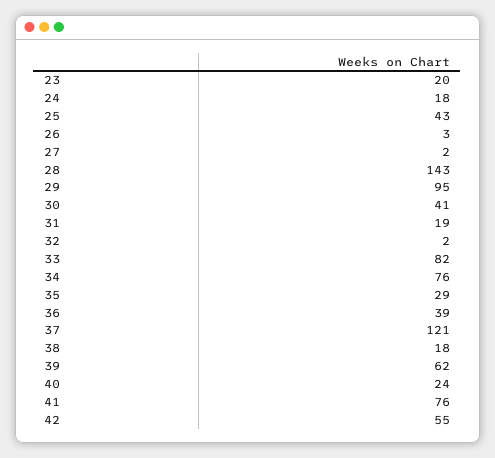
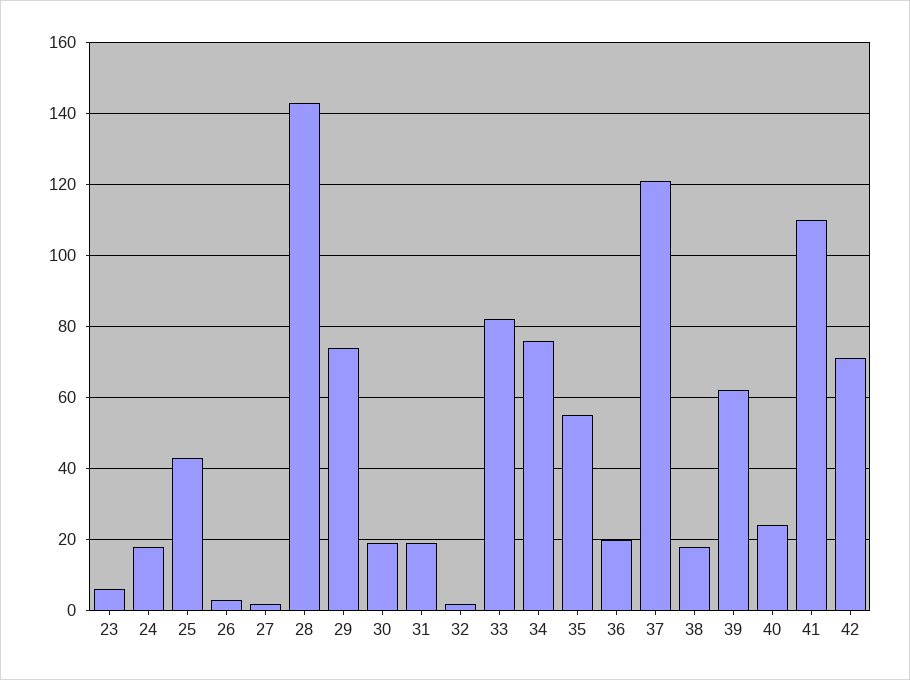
  {
-   "23": 20,
+   "23": 5,
    "24": 18,
    "25": 43,
    "26": 3,
    "27": 2,
    "28": 143,
-   "29": 95,
+   "29": 75,
-   "30": 41,
+   "30": 20,
    "31": 19,
    "32": 2,
    "33": 82,
    "34": 76,
-   "35": 29,
+   "35": 55,
-   "36": 39,
+   "36": 20,
    "37": 121,
    "38": 18,
    "39": 62,
    "40": 24,
-   "41": 76,
+   "41": 110,
-   "42": 55
+   "42": 70
  }

